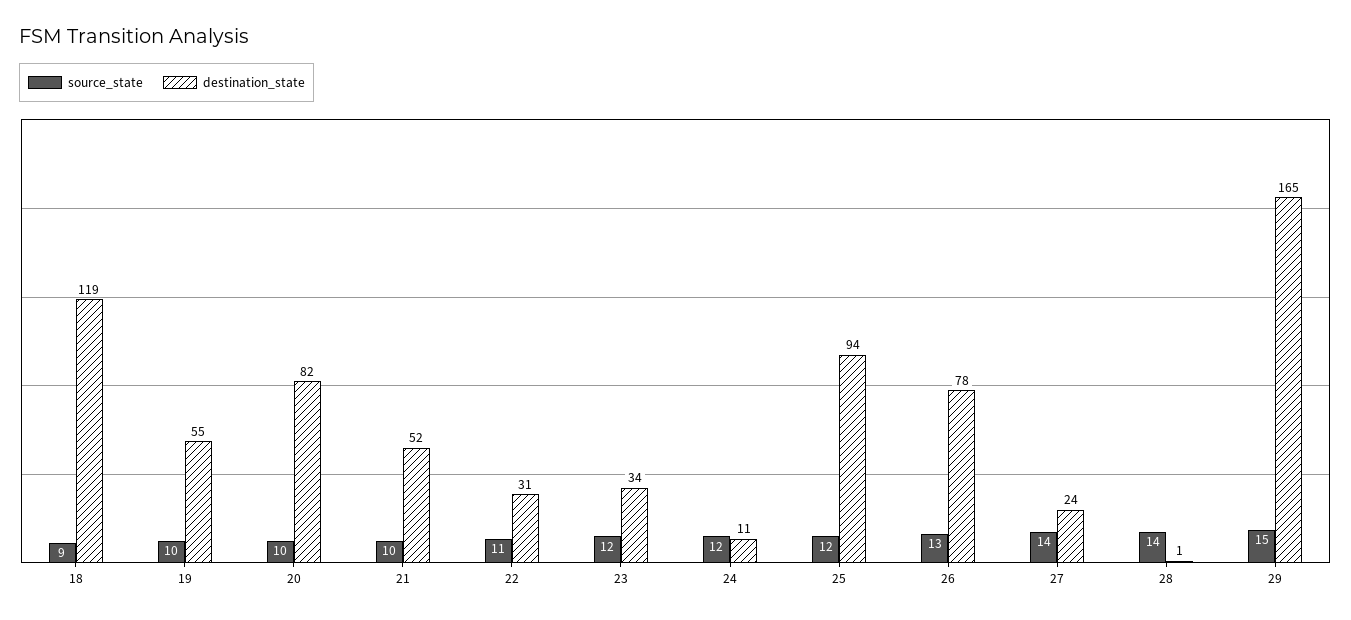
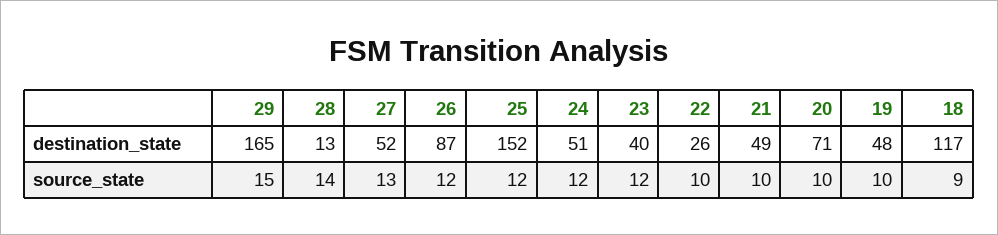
  {
    "source_state": {
      "18": 9,
      "19": 10,
      "20": 10,
      "21": 10,
-     "22": 11,
+     "22": 10,
      "23": 12,
      "24": 12,
      "25": 12,
-     "26": 13,
+     "26": 12,
-     "27": 14,
+     "27": 13,
      "28": 14,
      "29": 15
    },
    "destination_state": {
-     "18": 119,
+     "18": 117,
-     "19": 55,
+     "19": 48,
-     "20": 82,
+     "20": 71,
-     "21": 52,
+     "21": 49,
-     "22": 31,
+     "22": 26,
-     "23": 34,
+     "23": 40,
-     "24": 11,
+     "24": 51,
-     "25": 94,
+     "25": 152,
-     "26": 78,
+     "26": 87,
-     "27": 24,
+     "27": 52,
-     "28": 1,
+     "28": 13,
      "29": 165
    }
  }

